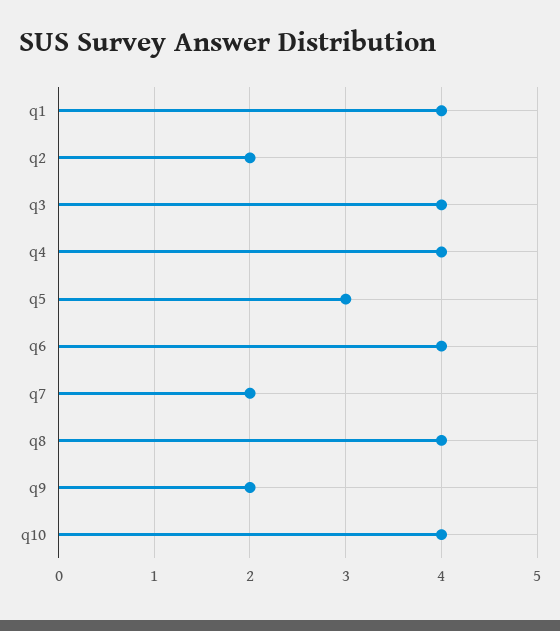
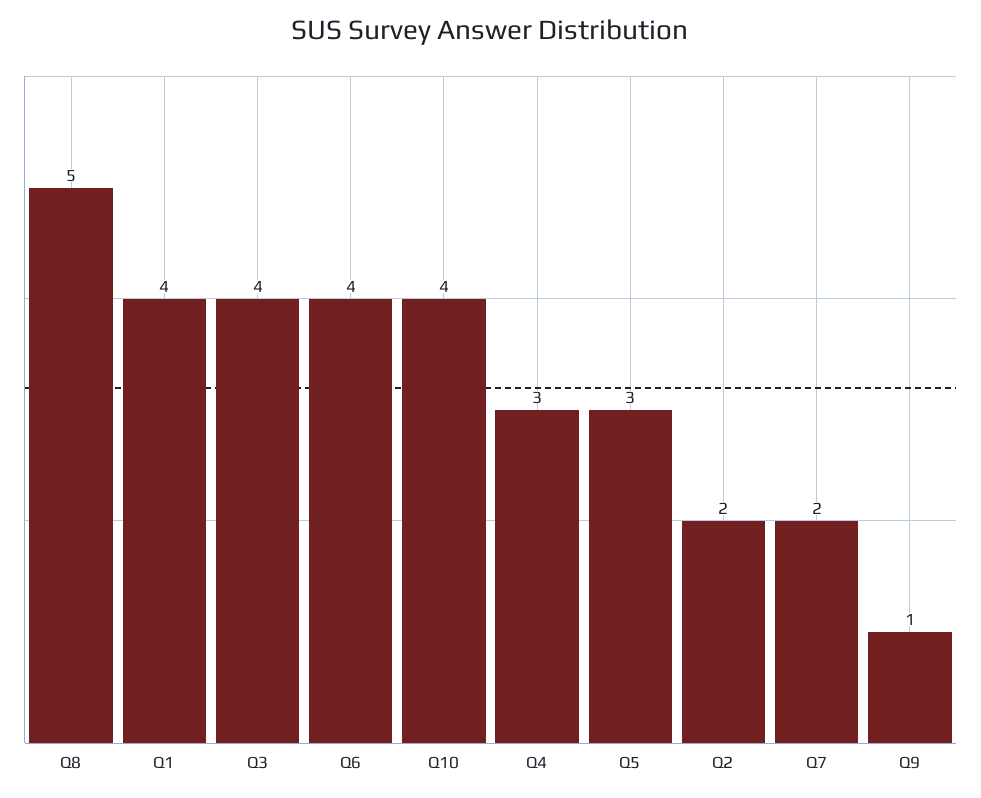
  {
    "q1": 4,
    "q2": 2,
    "q3": 4,
-   "q4": 4,
+   "q4": 3,
    "q5": 3,
    "q6": 4,
    "q7": 2,
-   "q8": 4,
+   "q8": 5,
-   "q9": 2,
+   "q9": 1,
    "q10": 4
  }

